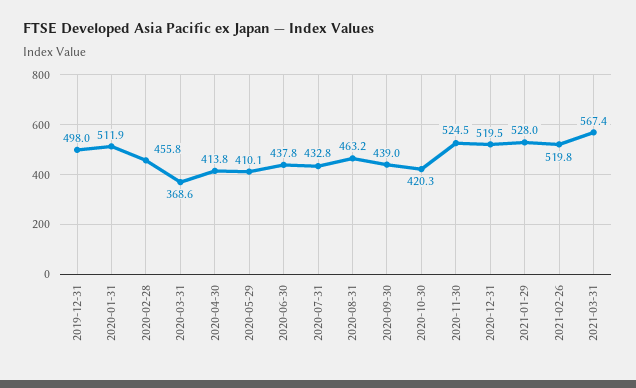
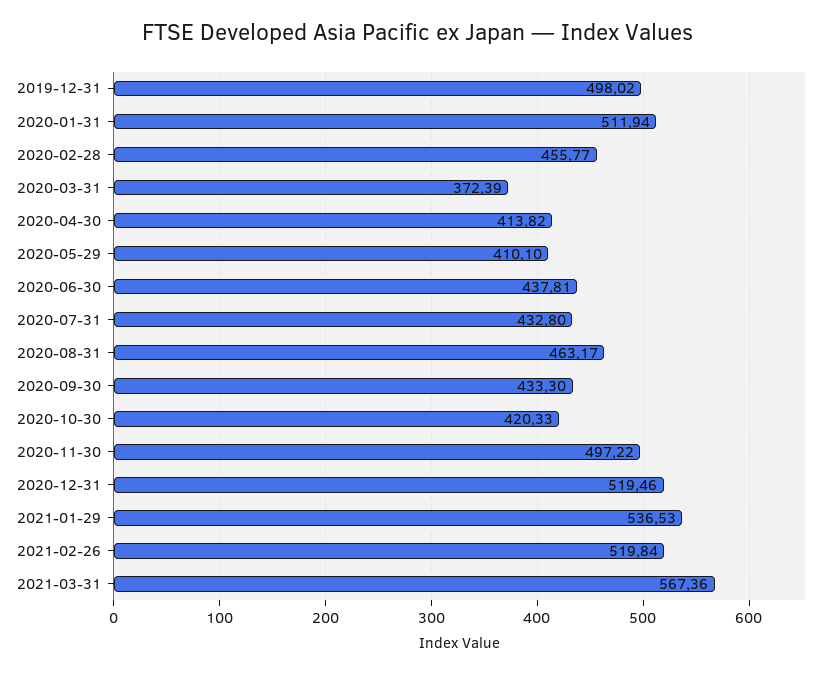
  {
    "2019-12-31": 498.02,
    "2020-01-31": 511.94,
    "2020-02-28": 455.77,
-   "2020-03-31": 368.6,
+   "2020-03-31": 372.39,
    "2020-04-30": 413.82,
    "2020-05-29": 410.1,
    "2020-06-30": 437.81,
    "2020-07-31": 432.8,
    "2020-08-31": 463.17,
-   "2020-09-30": 439,
+   "2020-09-30": 433.3,
    "2020-10-30": 420.33,
-   "2020-11-30": 524.5,
+   "2020-11-30": 497.22,
    "2020-12-31": 519.46,
-   "2021-01-29": 528,
+   "2021-01-29": 536.53,
    "2021-02-26": 519.84,
    "2021-03-31": 567.36
  }

